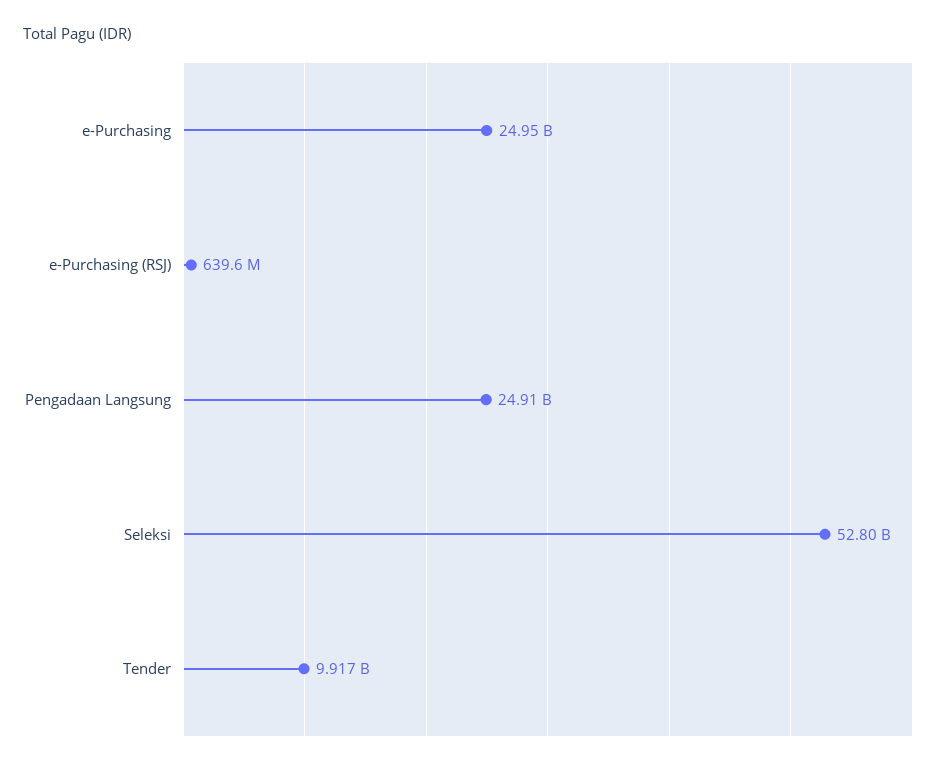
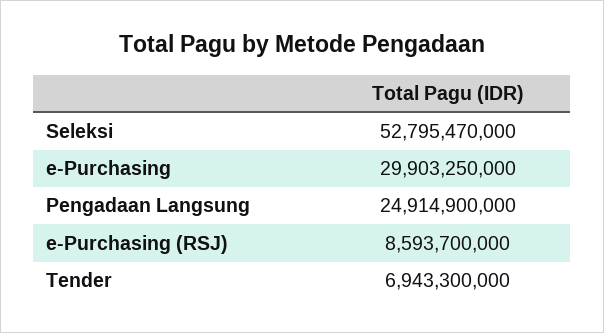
  {
-   "e-Purchasing": 24950000000,
+   "e-Purchasing": 29903250000,
-   "e-Purchasing (RSJ)": 639600000,
+   "e-Purchasing (RSJ)": 8593700000,
    "Pengadaan Langsung": 24914900000,
    "Seleksi": 52795470000,
-   "Tender": 9917000000
+   "Tender": 6943300000
  }

